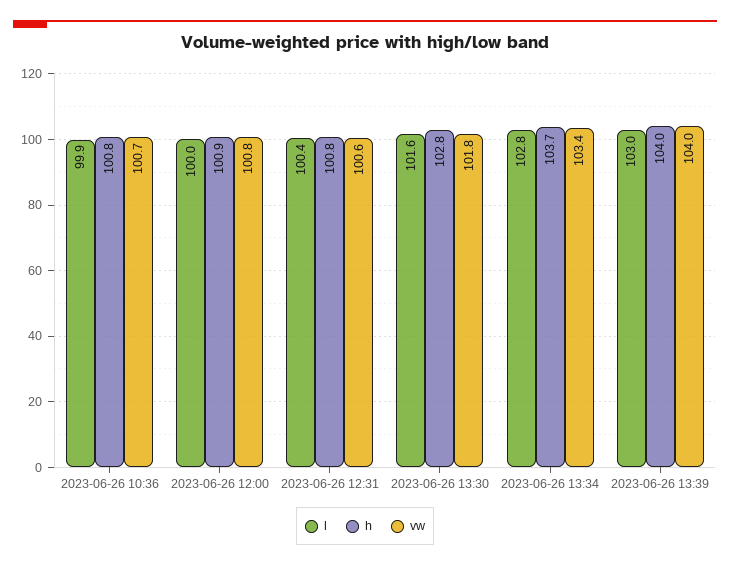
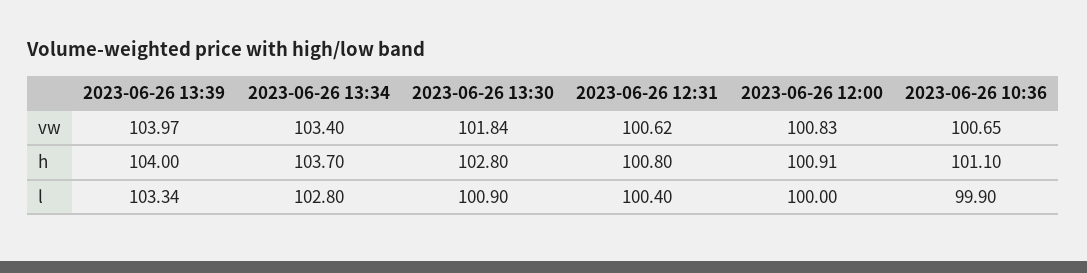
  {
    "l": {
      "2023-06-26 10:36": 99.9,
      "2023-06-26 12:00": 100,
      "2023-06-26 12:31": 100.4,
-     "2023-06-26 13:30": 101.6,
+     "2023-06-26 13:30": 100.9,
      "2023-06-26 13:34": 102.8,
-     "2023-06-26 13:39": 103
+     "2023-06-26 13:39": 103.34
    },
    "h": {
-     "2023-06-26 10:36": 100.8,
+     "2023-06-26 10:36": 101.1,
      "2023-06-26 12:00": 100.91,
      "2023-06-26 12:31": 100.8,
      "2023-06-26 13:30": 102.8,
      "2023-06-26 13:34": 103.7,
      "2023-06-26 13:39": 104
    },
    "vw": {
      "2023-06-26 10:36": 100.65,
      "2023-06-26 12:00": 100.83,
      "2023-06-26 12:31": 100.62,
      "2023-06-26 13:30": 101.84,
      "2023-06-26 13:34": 103.4,
      "2023-06-26 13:39": 103.97
    }
  }

